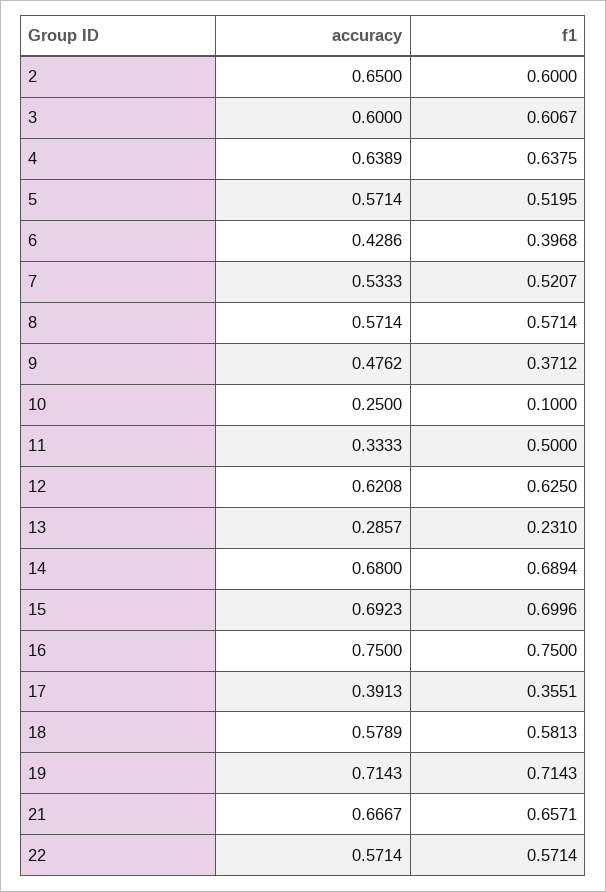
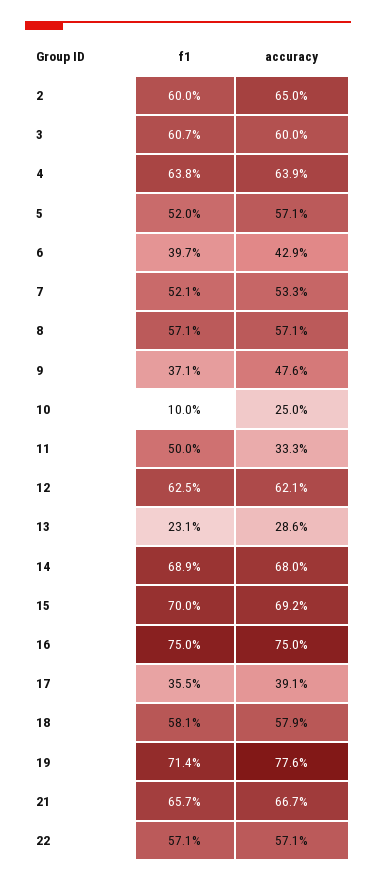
  {
    "accuracy": {
      "2": 0.65,
      "3": 0.6,
      "4": 0.6389,
      "5": 0.5714,
      "6": 0.4286,
      "7": 0.5333,
      "8": 0.5714,
      "9": 0.4762,
      "10": 0.25,
      "11": 0.3333,
      "12": 0.6208,
      "13": 0.2857,
      "14": 0.68,
      "15": 0.6923,
      "16": 0.75,
      "17": 0.3913,
      "18": 0.5789,
-     "19": 0.7143,
+     "19": 0.776,
      "21": 0.6667,
      "22": 0.5714
    },
    "f1": {
      "2": 0.6,
      "3": 0.6067,
      "4": 0.6375,
      "5": 0.5195,
      "6": 0.3968,
      "7": 0.5207,
      "8": 0.5714,
      "9": 0.3712,
      "10": 0.1,
      "11": 0.5,
      "12": 0.625,
      "13": 0.231,
      "14": 0.6894,
      "15": 0.6996,
      "16": 0.75,
      "17": 0.3551,
      "18": 0.5813,
      "19": 0.7143,
      "21": 0.6571,
      "22": 0.5714
    }
  }

